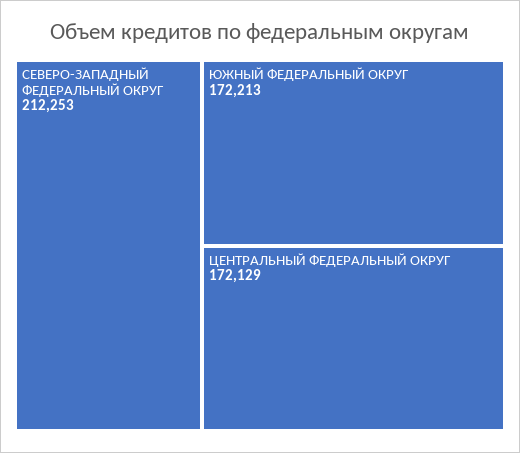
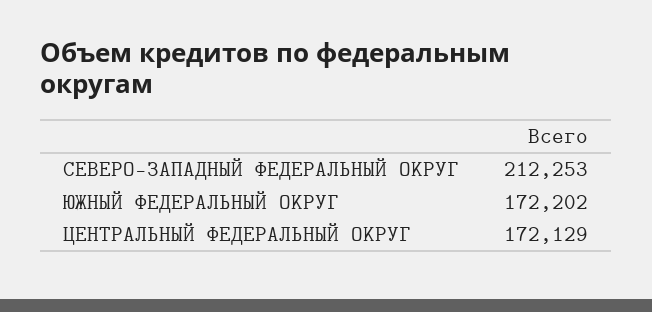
  {
    "СЕВЕРО-ЗАПАДНЫЙ ФЕДЕРАЛЬНЫЙ ОКРУГ": 212253,
-   "ЮЖНЫЙ ФЕДЕРАЛЬНЫЙ ОКРУГ": 172213,
+   "ЮЖНЫЙ ФЕДЕРАЛЬНЫЙ ОКРУГ": 172202,
    "ЦЕНТРАЛЬНЫЙ ФЕДЕРАЛЬНЫЙ ОКРУГ": 172129
  }

